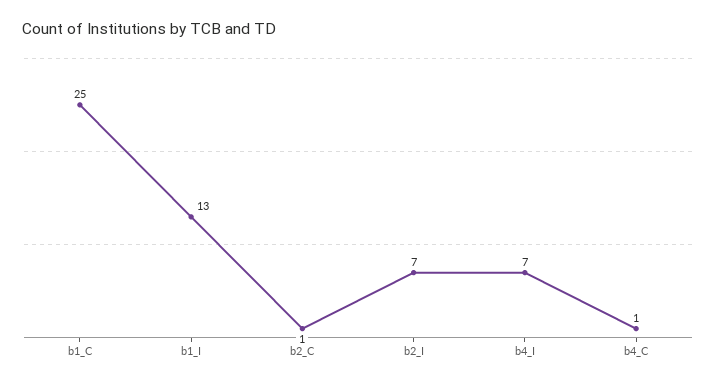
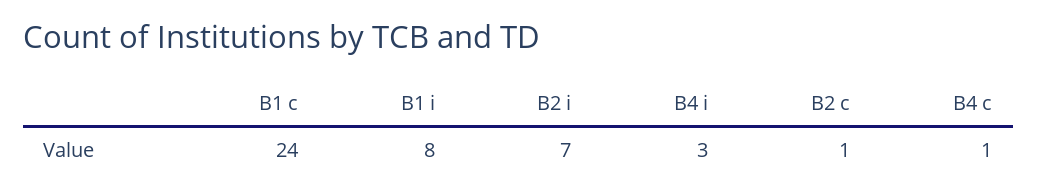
  {
-   "b1_C": 25,
+   "b1_C": 24,
-   "b1_I": 13,
+   "b1_I": 8,
    "b2_C": 1,
    "b2_I": 7,
-   "b4_I": 7,
+   "b4_I": 3,
    "b4_C": 1
  }

